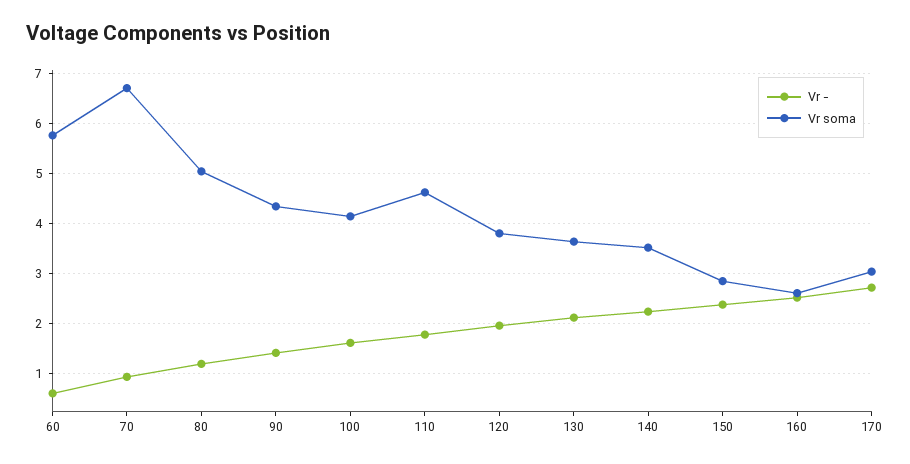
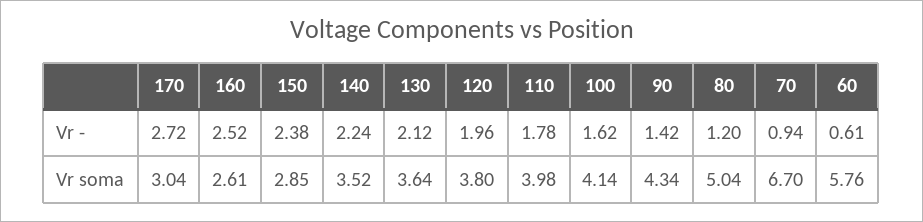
  {
    "Vr -": {
      "60": 0.61,
      "70": 0.94,
      "80": 1.2,
      "90": 1.42,
      "100": 1.62,
      "110": 1.78,
      "120": 1.96,
      "130": 2.12,
      "140": 2.24,
      "150": 2.38,
      "160": 2.52,
      "170": 2.72
    },
    "Vr soma": {
      "60": 5.76,
      "70": 6.7,
      "80": 5.04,
      "90": 4.34,
      "100": 4.14,
-     "110": 4.6,
+     "110": 3.98,
      "120": 3.8,
      "130": 3.64,
      "140": 3.52,
      "150": 2.85,
      "160": 2.61,
      "170": 3.04
    }
  }

